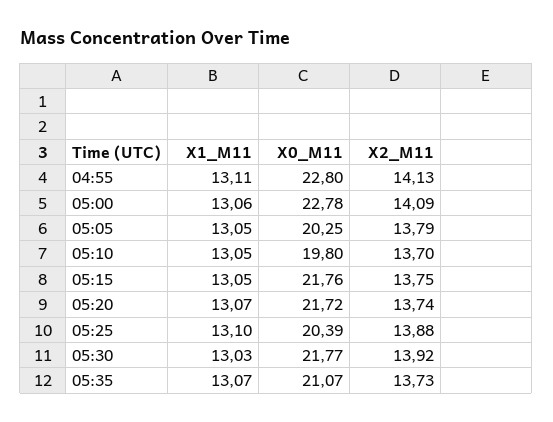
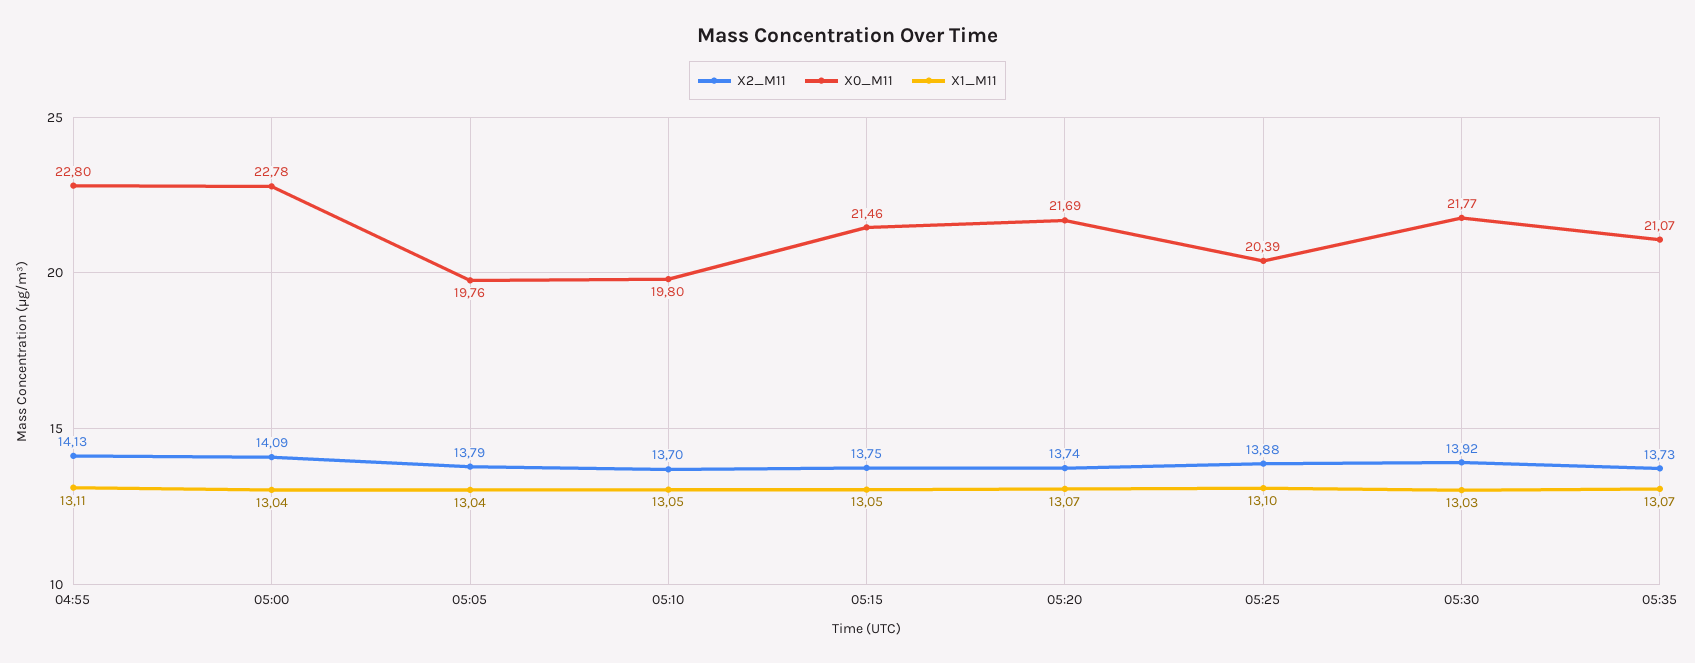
  {
    "X1_M11": {
      "04:55": 13.11,
-     "05:00": 13.06,
+     "05:00": 13.04,
-     "05:05": 13.05,
+     "05:05": 13.04,
      "05:10": 13.05,
      "05:15": 13.05,
      "05:20": 13.07,
      "05:25": 13.1,
      "05:30": 13.03,
      "05:35": 13.07
    },
    "X0_M11": {
      "04:55": 22.8,
      "05:00": 22.78,
-     "05:05": 20.25,
+     "05:05": 19.76,
      "05:10": 19.8,
-     "05:15": 21.76,
+     "05:15": 21.46,
-     "05:20": 21.72,
+     "05:20": 21.69,
      "05:25": 20.39,
      "05:30": 21.77,
      "05:35": 21.07
    },
    "X2_M11": {
      "04:55": 14.13,
      "05:00": 14.09,
      "05:05": 13.79,
      "05:10": 13.7,
      "05:15": 13.75,
      "05:20": 13.74,
      "05:25": 13.88,
      "05:30": 13.92,
      "05:35": 13.73
    }
  }

